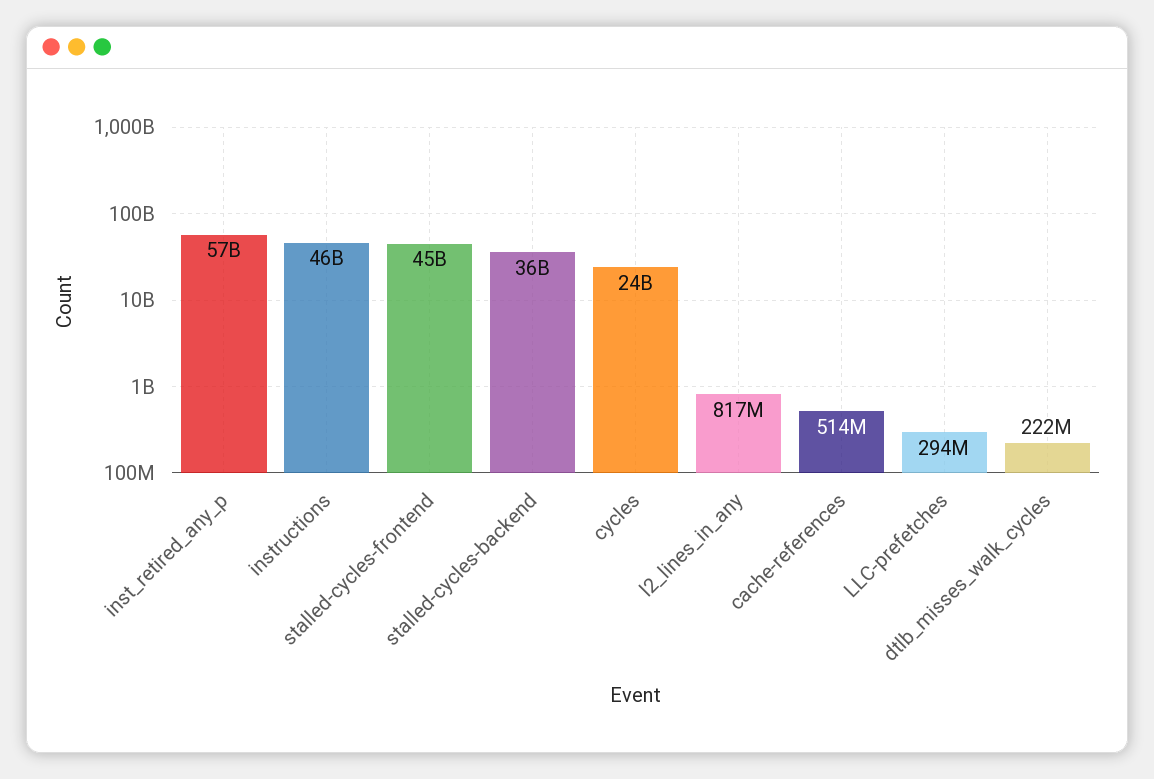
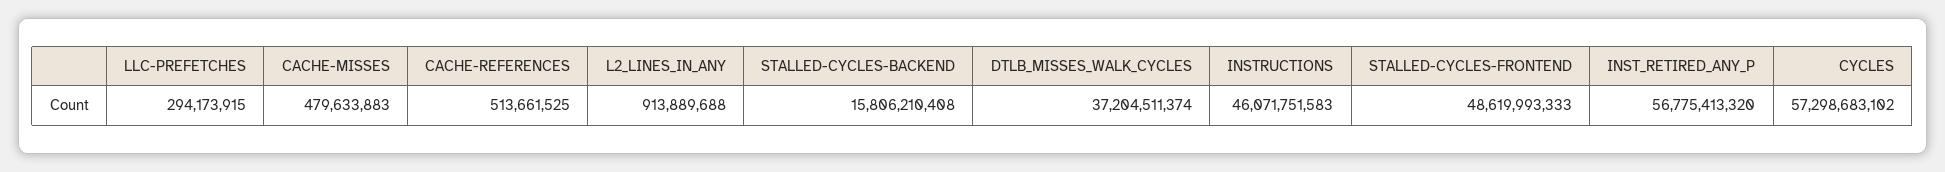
  {
    "inst_retired_any_p": 56775413320,
    "instructions": 46071751583,
-   "stalled-cycles-frontend": 45000000000,
+   "stalled-cycles-frontend": 48619993333,
-   "stalled-cycles-backend": 36000000000,
+   "stalled-cycles-backend": 15806210408,
-   "cycles": 24000000000,
+   "cycles": 57298683102,
-   "l2_lines_in_any": 817000000,
+   "l2_lines_in_any": 913889688,
    "cache-references": 513661525,
    "LLC-prefetches": 294173915,
-   "dtlb_misses_walk_cycles": 222000000
+   "dtlb_misses_walk_cycles": 37204511374,
+   "CACHE-MISSES": 479633883
  }

